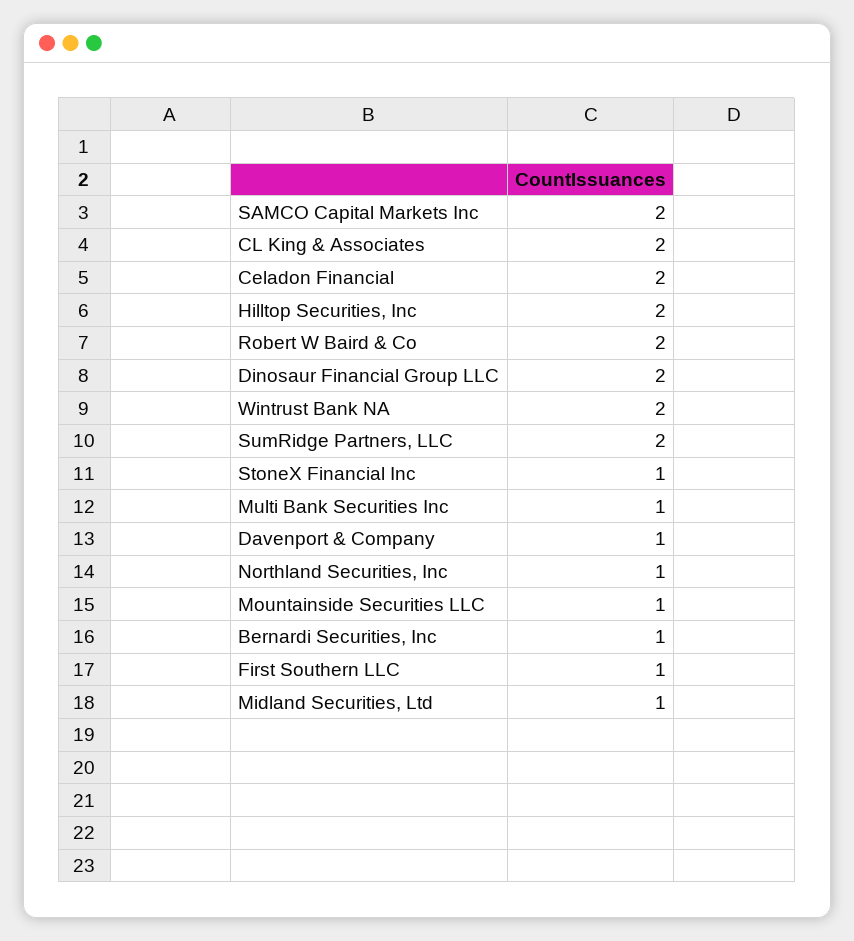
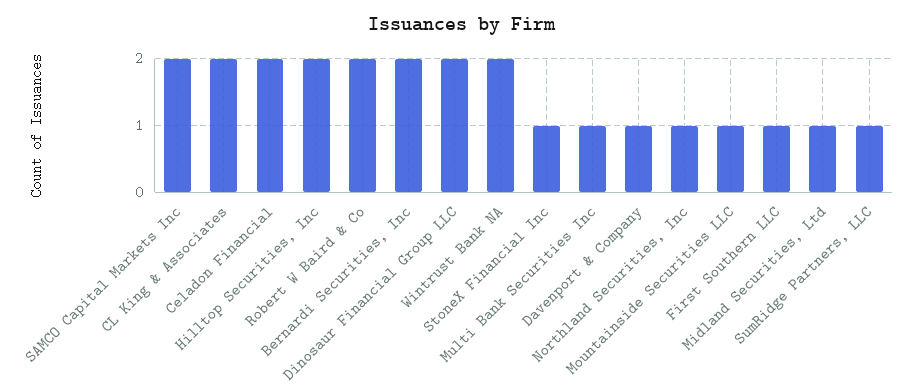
  {
    "SAMCO Capital Markets Inc": 2,
    "CL King & Associates": 2,
    "Celadon Financial": 2,
    "Hilltop Securities, Inc": 2,
    "Robert W Baird & Co": 2,
    "Dinosaur Financial Group LLC": 2,
    "Wintrust Bank NA": 2,
-   "SumRidge Partners, LLC": 2,
+   "SumRidge Partners, LLC": 1,
    "StoneX Financial Inc": 1,
    "Multi Bank Securities Inc": 1,
    "Davenport & Company": 1,
    "Northland Securities, Inc": 1,
    "Mountainside Securities LLC": 1,
-   "Bernardi Securities, Inc": 1,
+   "Bernardi Securities, Inc": 2,
    "First Southern LLC": 1,
    "Midland Securities, Ltd": 1
  }

